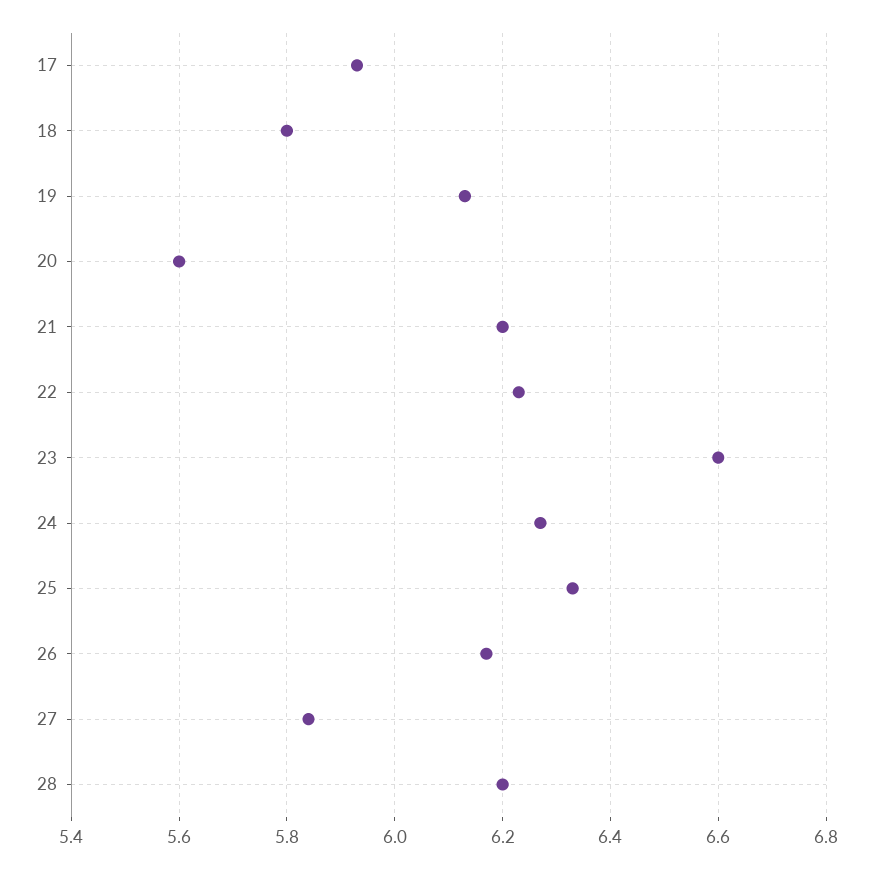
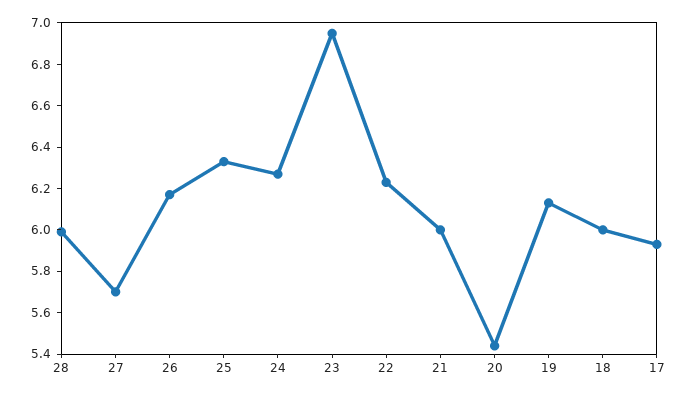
  {
    "17": 5.95,
-   "18": 5.8,
+   "18": 6,
    "19": 6.15,
-   "20": 5.6,
+   "20": 5.45,
-   "21": 6.2,
+   "21": 6,
    "22": 6.25,
-   "23": 6.6,
+   "23": 6.95,
    "24": 6.25,
    "25": 6.35,
    "26": 6.15,
-   "27": 5.85,
+   "27": 5.7,
-   "28": 6.2
+   "28": 6
  }

